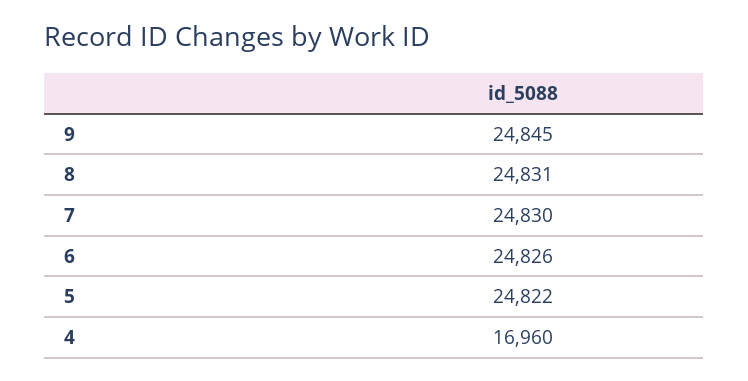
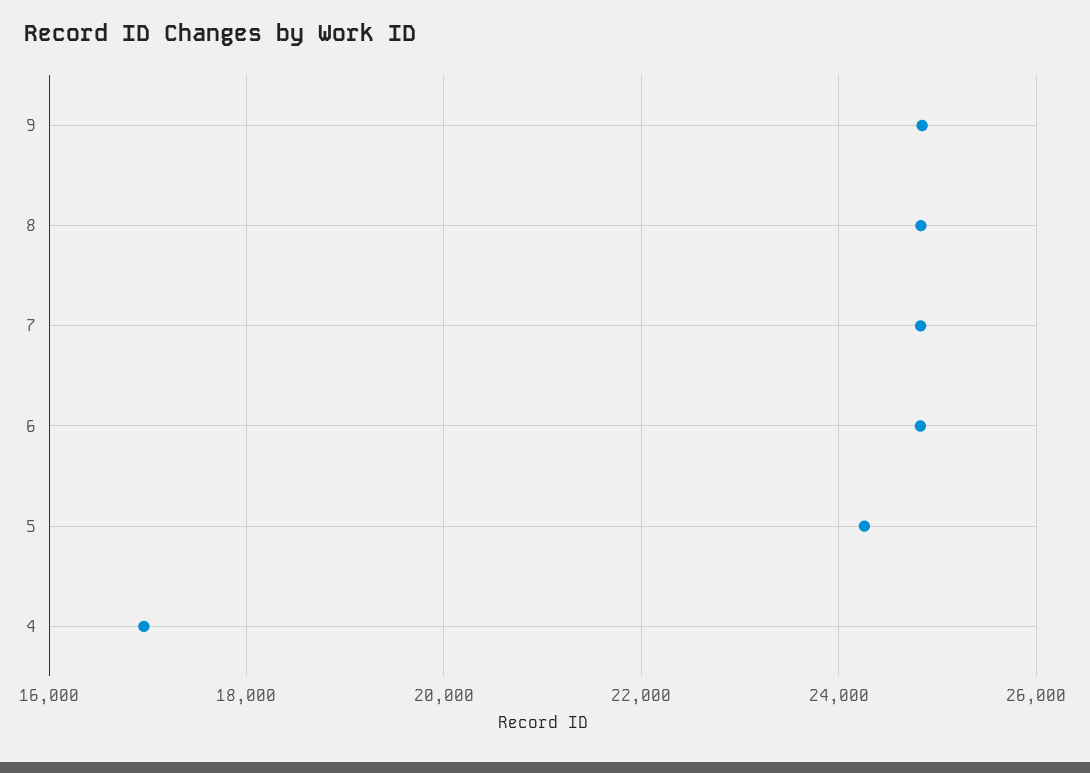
  {
    "9": 24845,
    "8": 24831,
    "7": 24830,
    "6": 24826,
-   "5": 24822,
+   "5": 24200,
    "4": 16960
  }

